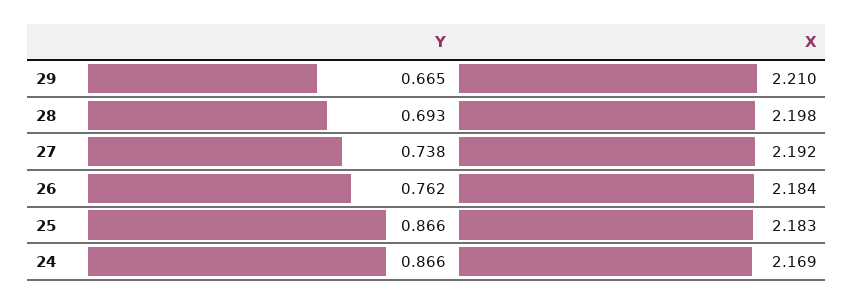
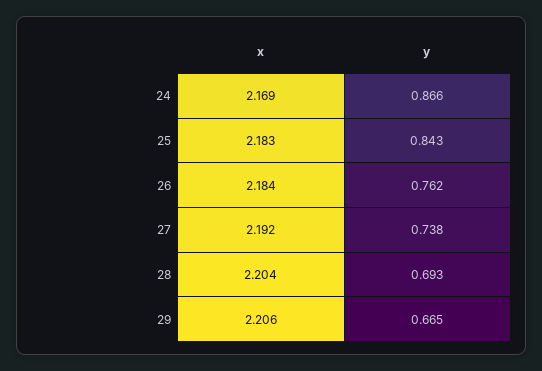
  {
    "Y": {
      "29": 0.665,
      "28": 0.693,
      "27": 0.738,
      "26": 0.762,
-     "25": 0.866,
+     "25": 0.843,
      "24": 0.866
    },
    "X": {
-     "29": 2.21,
+     "29": 2.206,
-     "28": 2.198,
+     "28": 2.204,
      "27": 2.192,
      "26": 2.184,
      "25": 2.183,
      "24": 2.169
    }
  }

